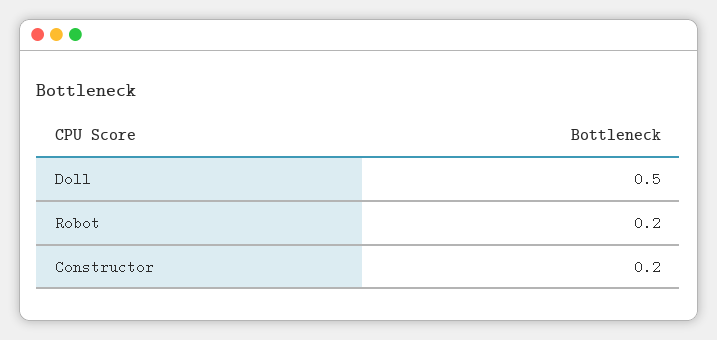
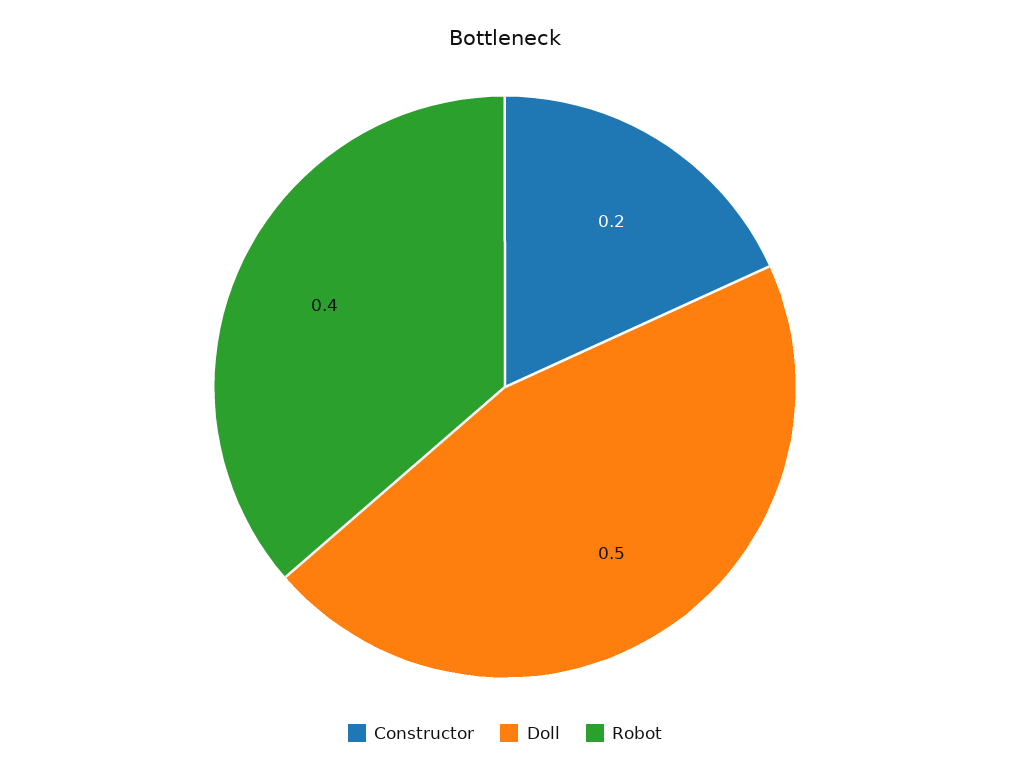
  {
    "Doll": 0.5,
-   "Robot": 0.2,
+   "Robot": 0.4,
    "Constructor": 0.2
  }

